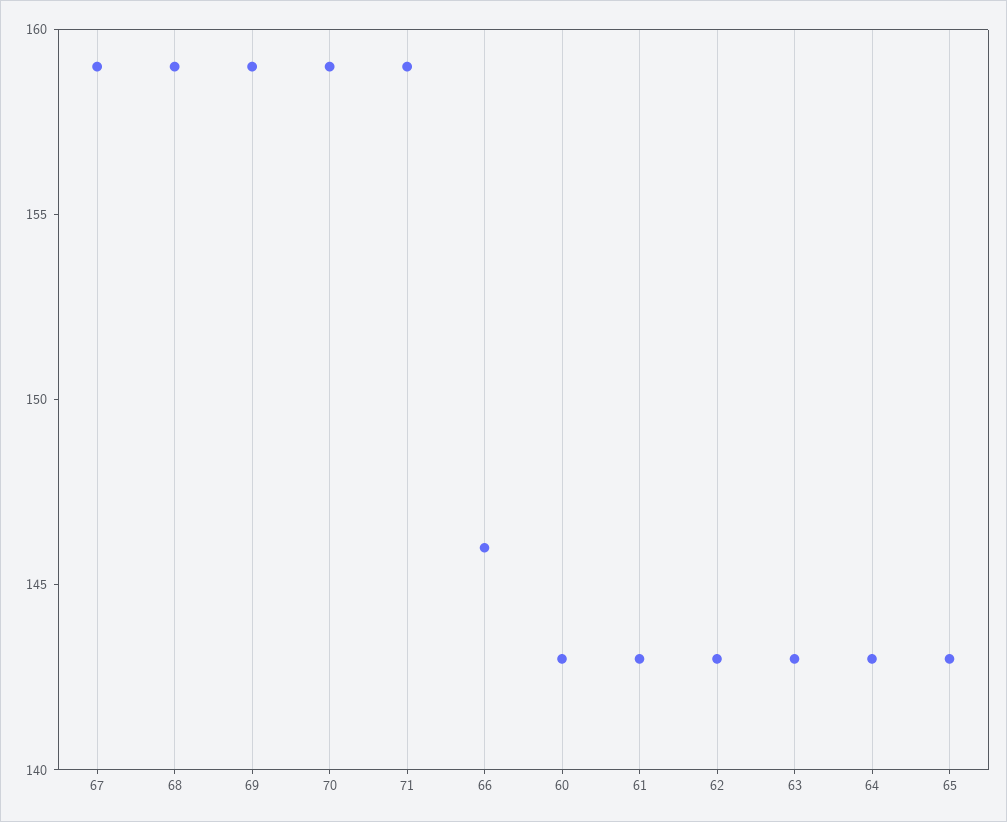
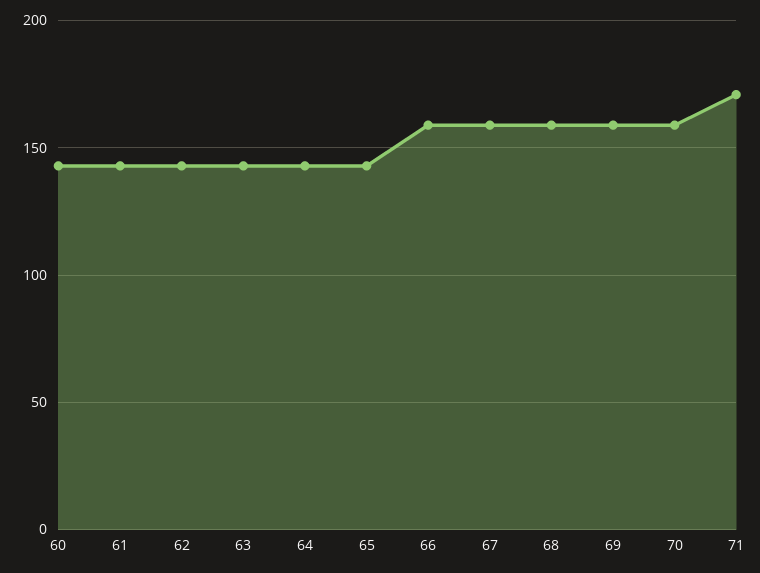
  {
    "67": 159,
    "68": 159,
    "69": 159,
    "70": 159,
-   "71": 159,
+   "71": 170,
-   "66": 146,
+   "66": 160,
    "60": 143,
    "61": 143,
    "62": 143,
    "63": 143,
    "64": 143,
    "65": 143
  }

